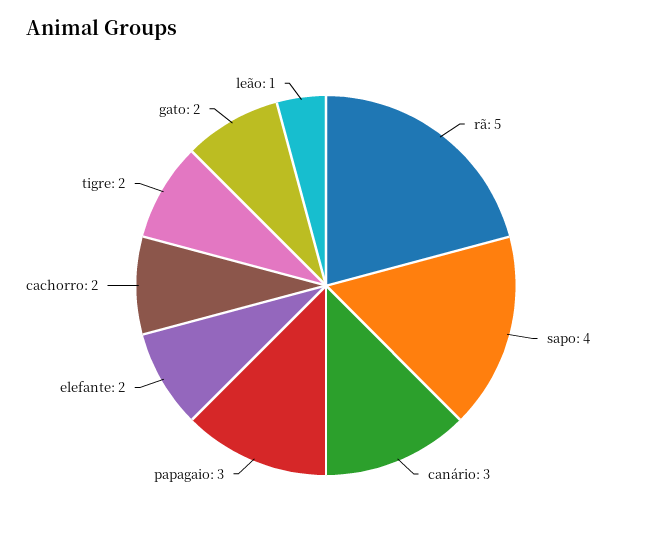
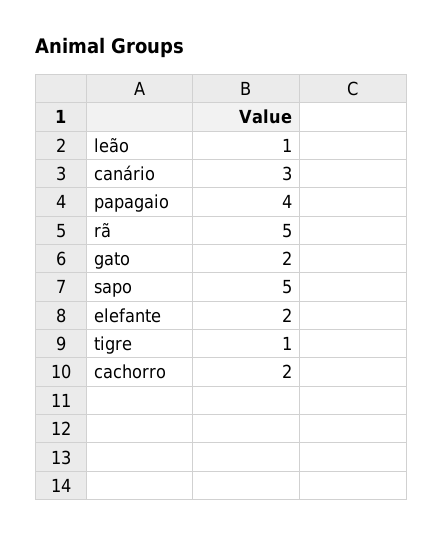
  {
    "rã": 5,
-   "sapo": 4,
+   "sapo": 5,
    "canário": 3,
-   "papagaio": 3,
+   "papagaio": 4,
    "elefante": 2,
    "cachorro": 2,
-   "tigre": 2,
+   "tigre": 1,
    "gato": 2,
    "leão": 1
  }

